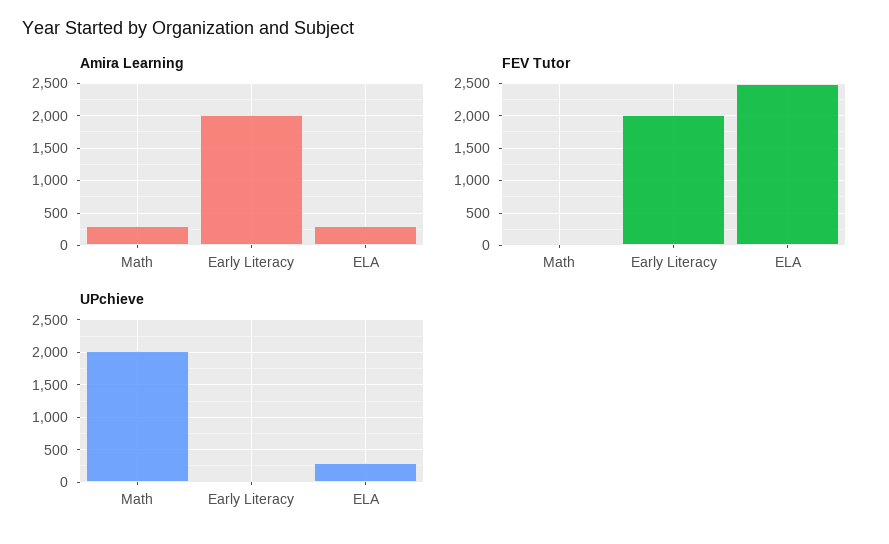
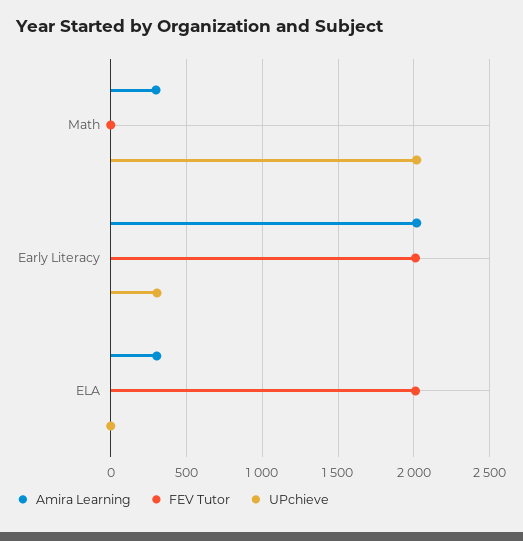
  {
    "Amira Learning": {
      "Math": 300,
      "Early Literacy": 2000,
      "ELA": 300
    },
    "FEV Tutor": {
      "Math": 0,
      "Early Literacy": 2000,
-     "ELA": 2500
+     "ELA": 2000
    },
    "UPchieve": {
      "Math": 2000,
-     "Early Literacy": 0,
+     "Early Literacy": 300,
-     "ELA": 300
+     "ELA": 0
    }
  }

